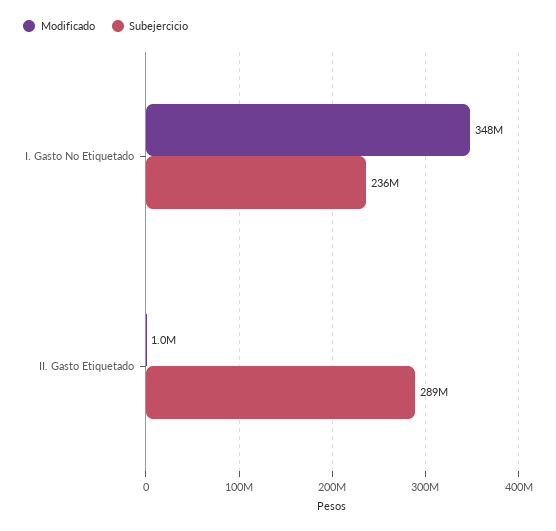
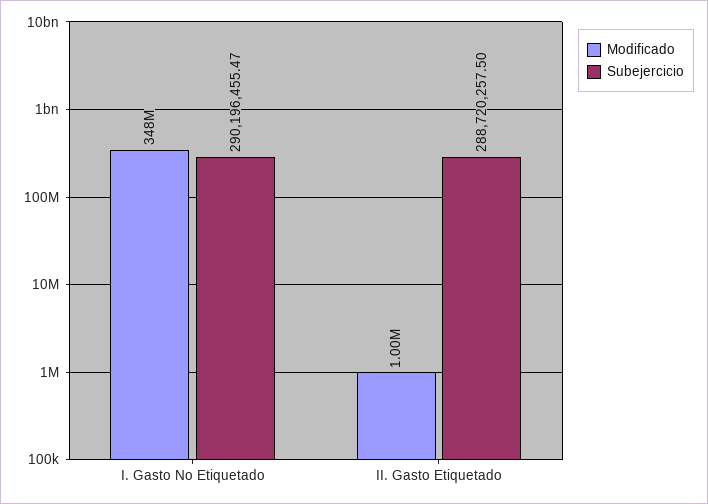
  {
    "Modificado": {
      "I. Gasto No Etiquetado": 348000000,
      "II. Gasto Etiquetado": 1000000
    },
    "Subejercicio": {
-     "I. Gasto No Etiquetado": 236000000,
+     "I. Gasto No Etiquetado": 290196455.47,
      "II. Gasto Etiquetado": 288720257.5
    }
  }

